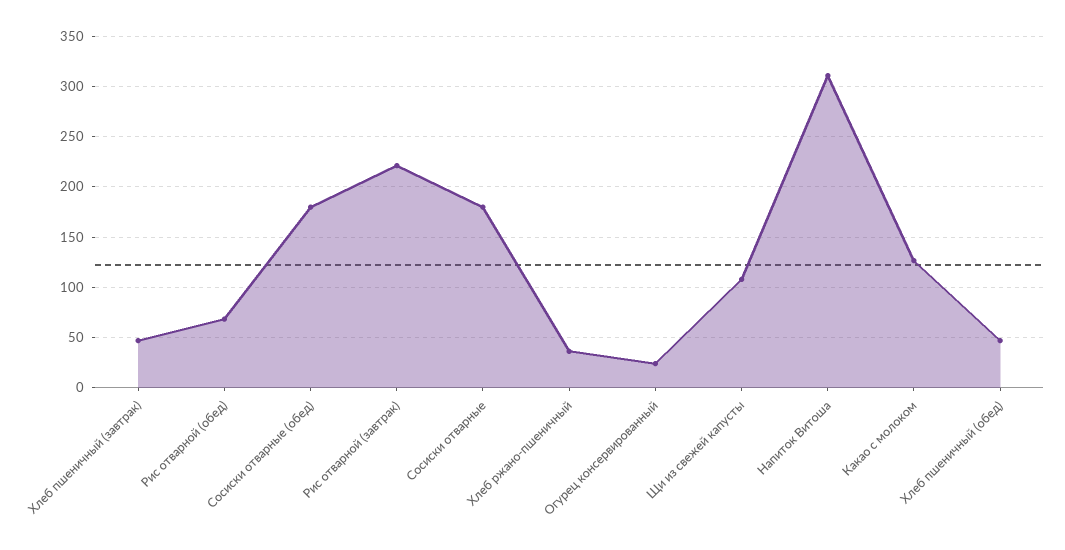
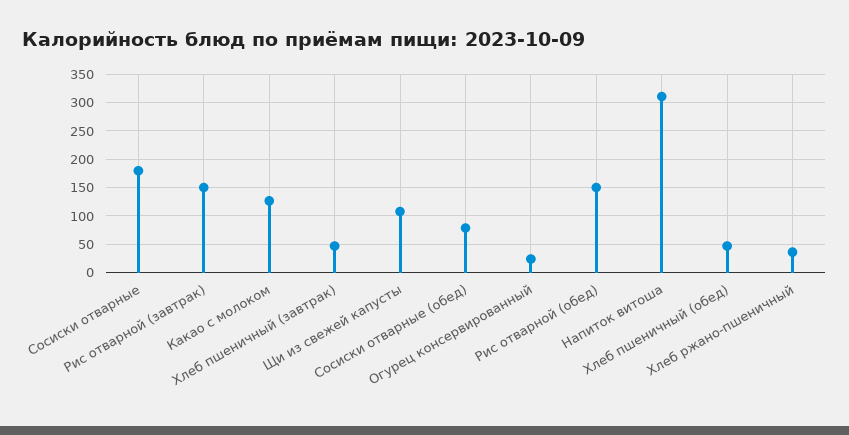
  {
    "Хлеб пшеничный (завтрак)": 50,
-   "Рис отварной (обед)": 70,
+   "Рис отварной (обед)": 150,
-   "Сосиски отварные (обед)": 180,
+   "Сосиски отварные (обед)": 75,
-   "Рис отварной (завтрак)": 220,
+   "Рис отварной (завтрак)": 150,
    "Сосиски отварные": 180,
    "Хлеб ржано-пшеничный": 40,
    "Огурец консервированный": 20,
    "Щи из свежей капусты": 110,
    "Напиток Витоша": 310,
    "Какао с молоком": 130,
    "Хлеб пшеничный (обед)": 50
  }

